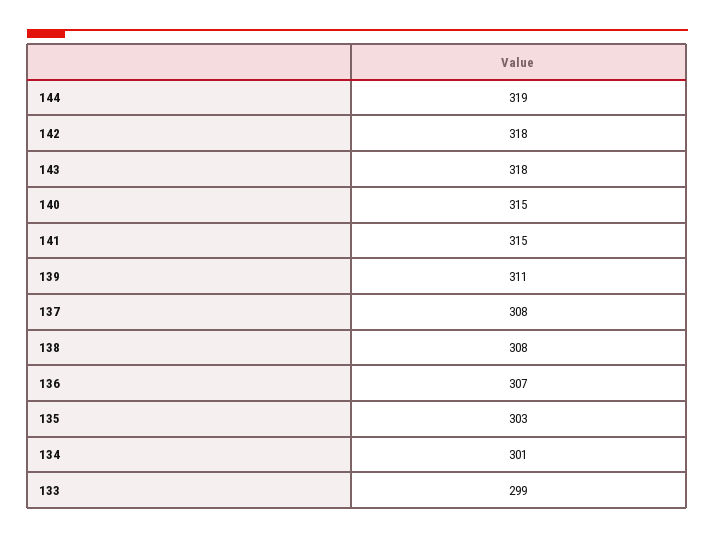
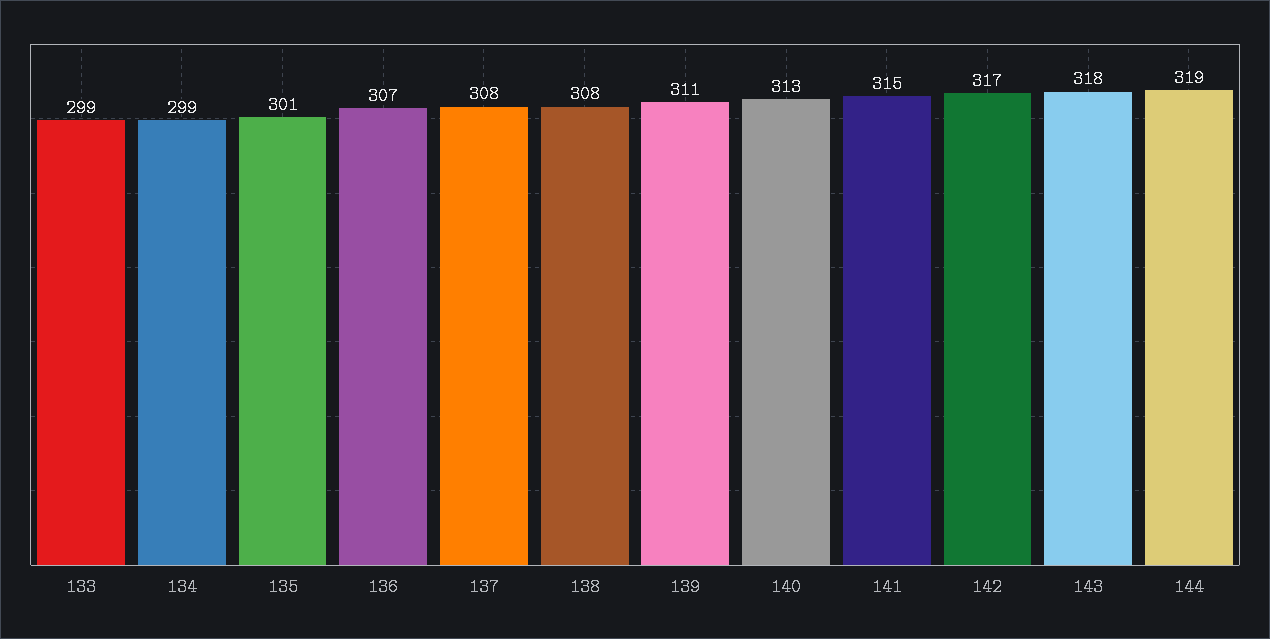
  {
    "144": 319,
-   "142": 318,
+   "142": 317,
    "143": 318,
-   "140": 315,
+   "140": 313,
    "141": 315,
    "139": 311,
    "137": 308,
    "138": 308,
    "136": 307,
-   "135": 303,
+   "135": 301,
-   "134": 301,
+   "134": 299,
    "133": 299
  }

